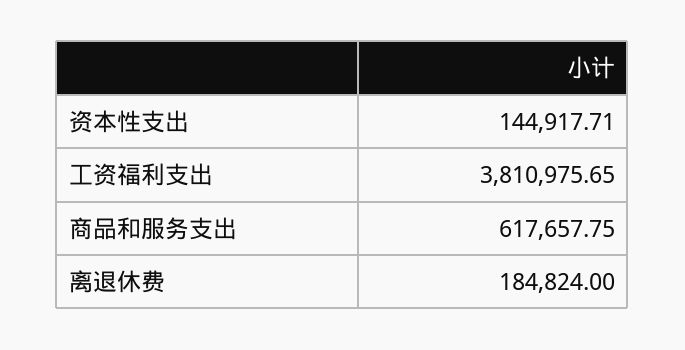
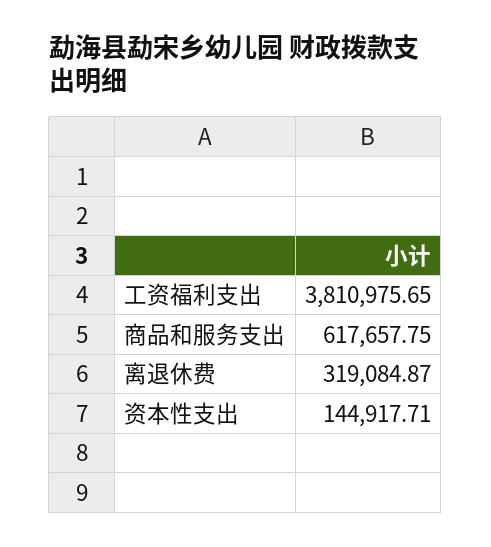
  {
    "资本性支出": 144917.71,
    "工资福利支出": 3810975.65,
    "商品和服务支出": 617657.75,
-   "离退休费": 184824
+   "离退休费": 319084.87
  }

